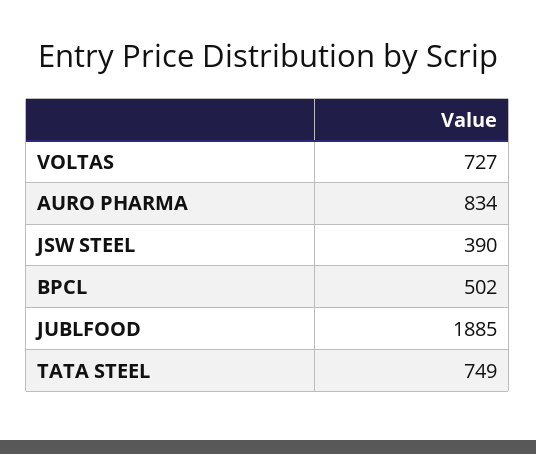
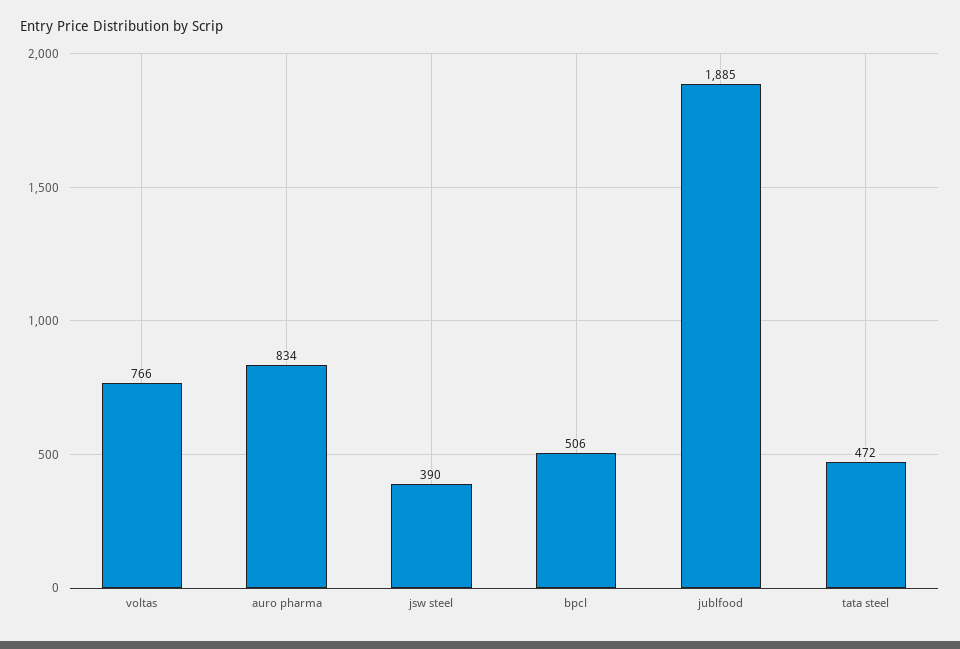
  {
-   "VOLTAS": 727,
+   "VOLTAS": 766,
    "AURO PHARMA": 834,
    "JSW STEEL": 390,
-   "BPCL": 502,
+   "BPCL": 506,
    "JUBLFOOD": 1885,
-   "TATA STEEL": 749
+   "TATA STEEL": 472
  }

